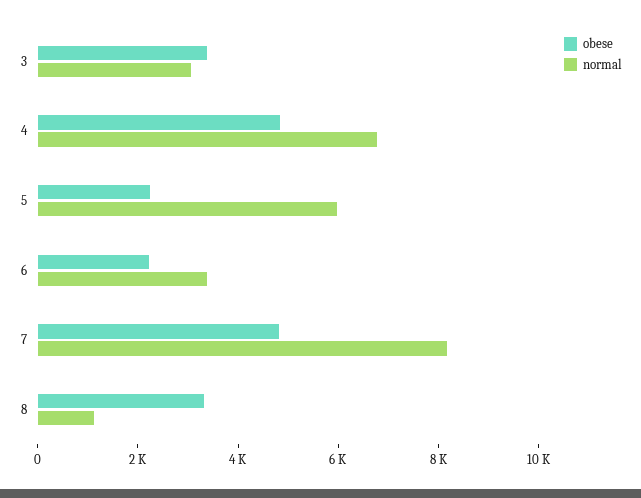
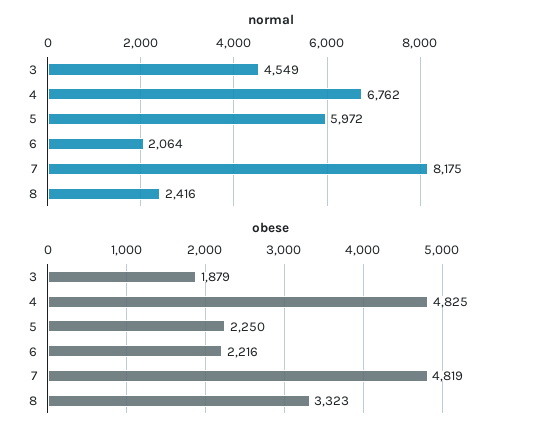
  {
    "obese": {
-     "3": 3500,
+     "3": 1879,
      "4": 4825,
      "5": 2250,
      "6": 2216,
      "7": 4819,
      "8": 3323
    },
    "normal": {
-     "3": 3000,
+     "3": 4549,
      "4": 6762,
      "5": 5972,
-     "6": 3500,
+     "6": 2064,
      "7": 8175,
-     "8": 1000
+     "8": 2416
    }
  }

